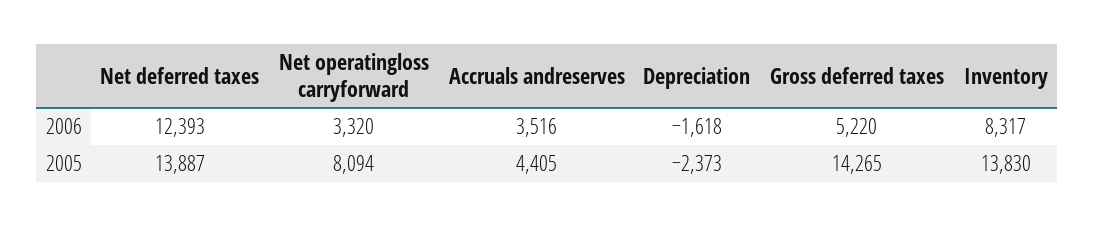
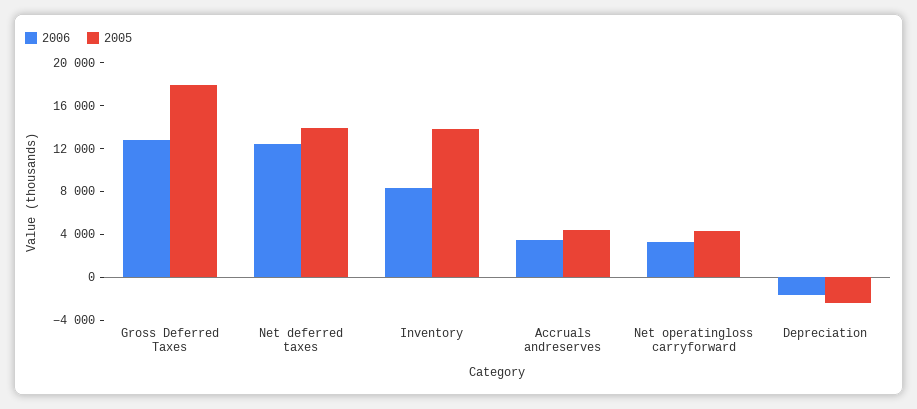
  {
    "2006": {
      "Net deferred taxes": 12393,
      "Net operatingloss carryforward": 3320,
      "Accruals andreserves": 3516,
      "Depreciation": -1618,
-     "Gross deferred taxes": 5220,
+     "Gross deferred taxes": 13000,
      "Inventory": 8317
    },
    "2005": {
      "Net deferred taxes": 13887,
-     "Net operatingloss carryforward": 8094,
+     "Net operatingloss carryforward": 4000,
      "Accruals andreserves": 4405,
      "Depreciation": -2373,
-     "Gross deferred taxes": 14265,
+     "Gross deferred taxes": 18000,
      "Inventory": 13830
    }
  }

